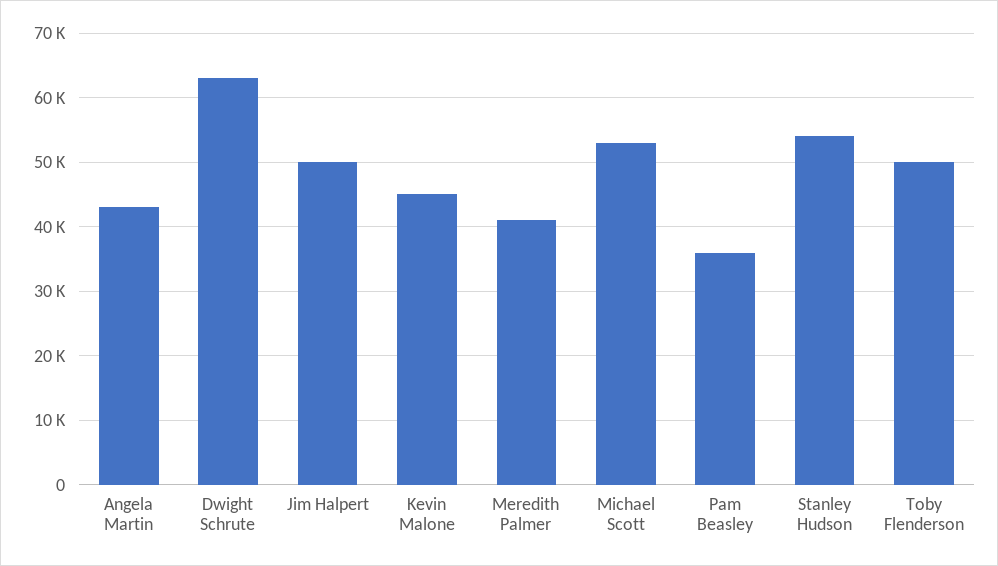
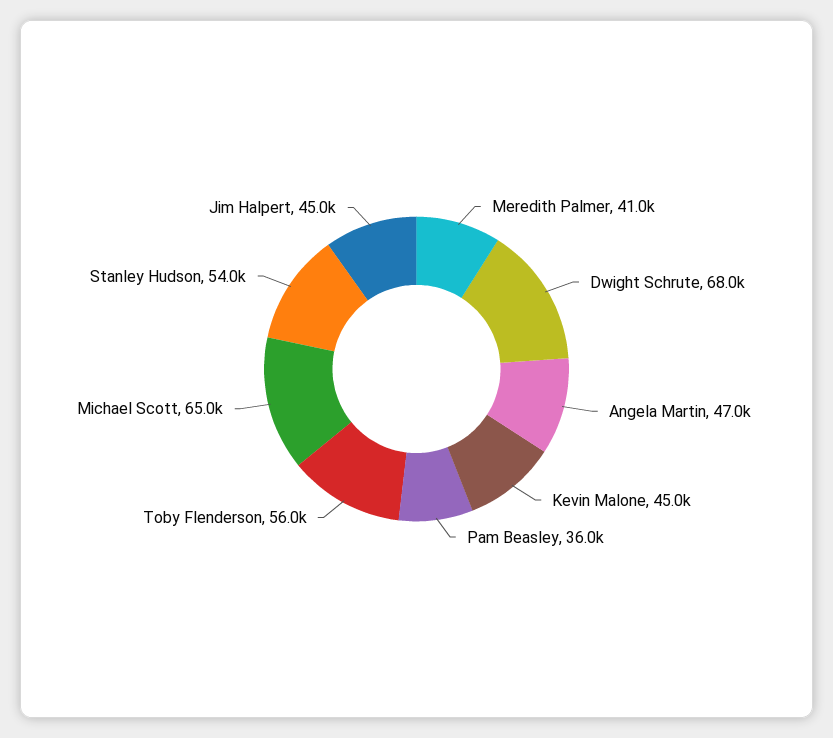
  {
-   "Angela Martin": 43000,
+   "Angela Martin": 47000,
-   "Dwight Schrute": 63000,
+   "Dwight Schrute": 68000,
-   "Jim Halpert": 50000,
+   "Jim Halpert": 45000,
    "Kevin Malone": 45000,
    "Meredith Palmer": 41000,
-   "Michael Scott": 53000,
+   "Michael Scott": 65000,
    "Pam Beasley": 36000,
    "Stanley Hudson": 54000,
-   "Toby Flenderson": 50000
+   "Toby Flenderson": 56000
  }

